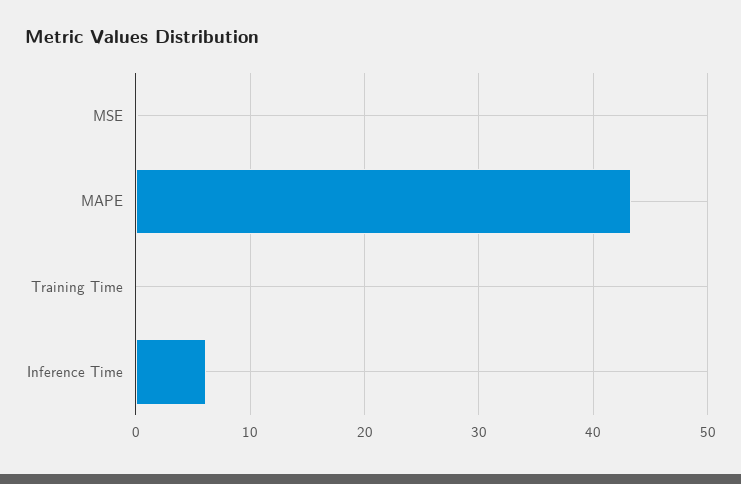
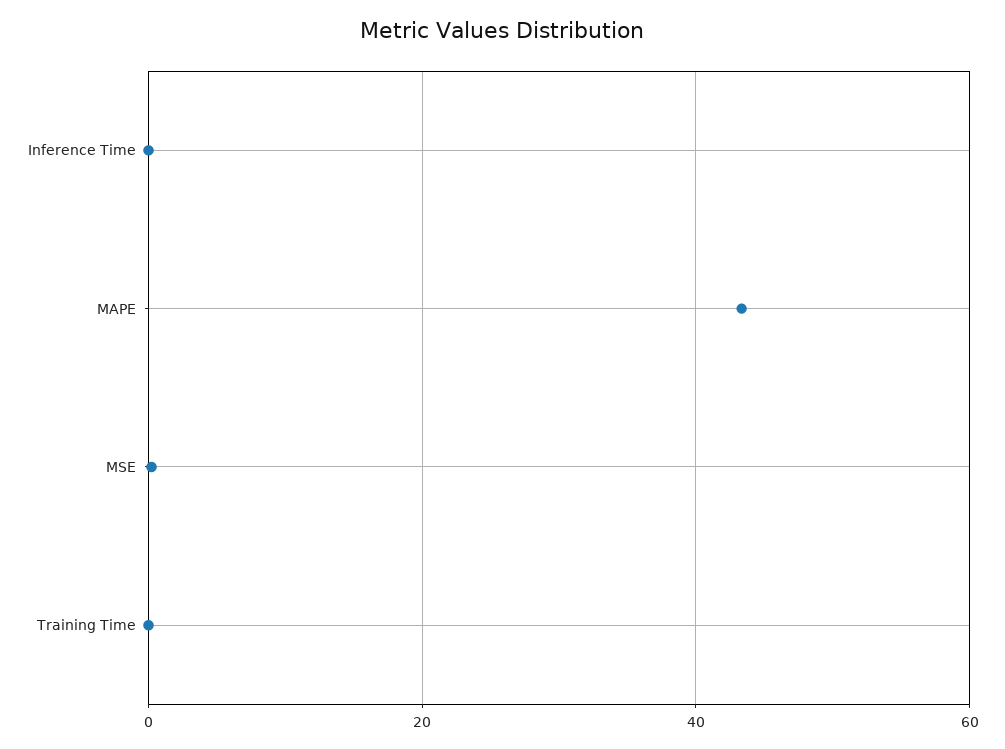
  {
    "MSE": 0,
    "MAPE": 43,
    "Training Time": 0,
-   "Inference Time": 6
+   "Inference Time": 0
  }

